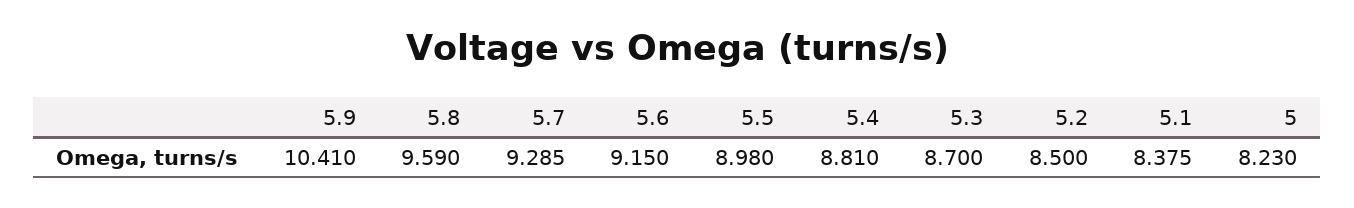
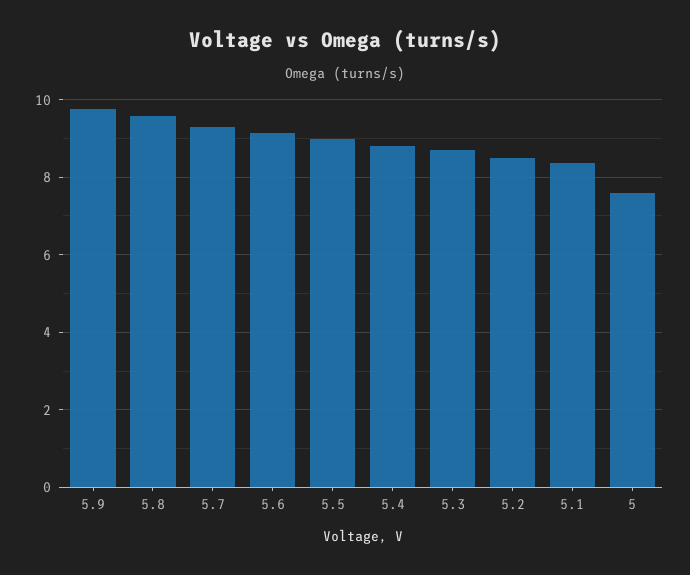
  {
-   "5.9": 10.41,
+   "5.9": 9.8,
    "5.8": 9.59,
    "5.7": 9.285,
    "5.6": 9.15,
    "5.5": 8.98,
    "5.4": 8.81,
    "5.3": 8.7,
    "5.2": 8.5,
    "5.1": 8.375,
-   "5": 8.23
+   "5": 7.6
  }

